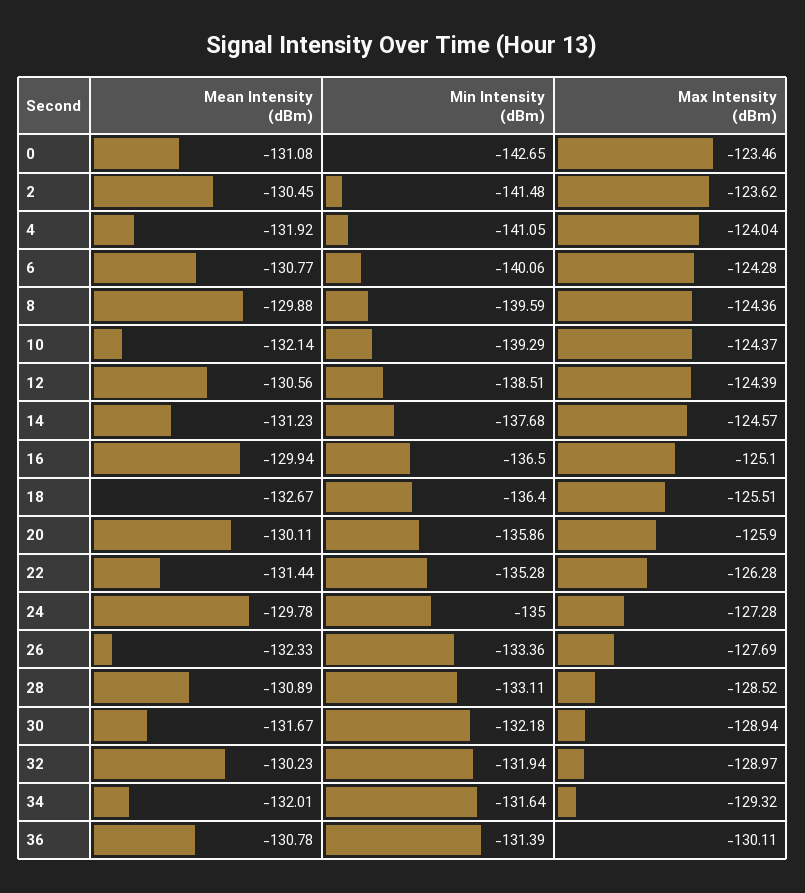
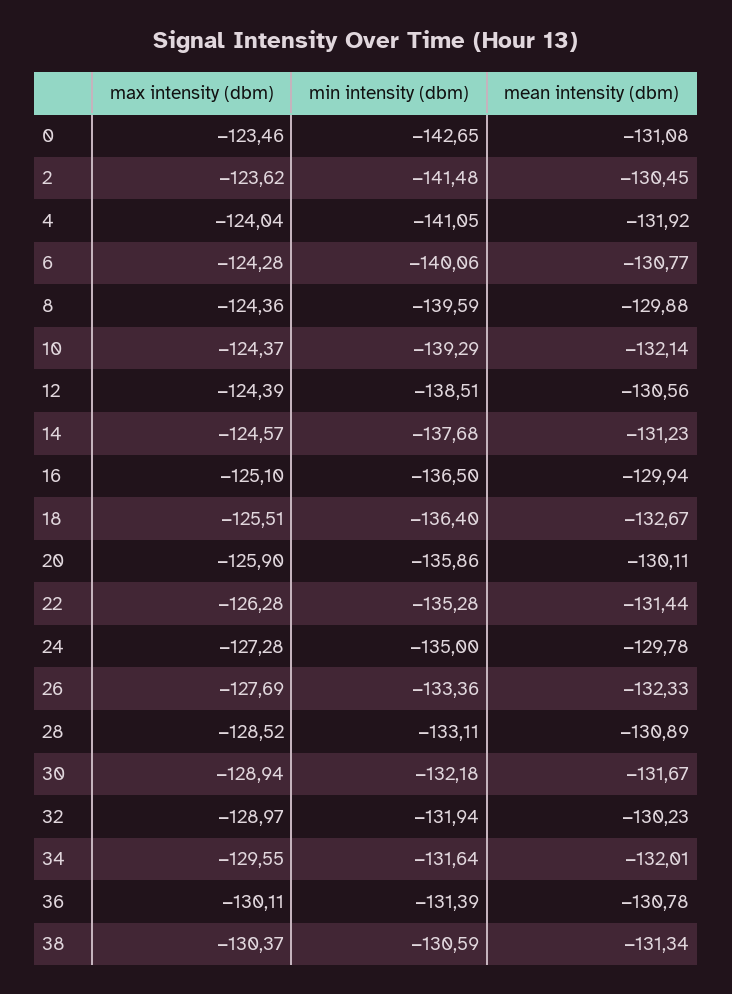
  {
    "Mean Intensity (dBm)": {
      "0": -131.08,
      "2": -130.45,
      "4": -131.92,
      "6": -130.77,
      "8": -129.88,
      "10": -132.14,
      "12": -130.56,
      "14": -131.23,
      "16": -129.94,
      "18": -132.67,
      "20": -130.11,
      "22": -131.44,
      "24": -129.78,
      "26": -132.33,
      "28": -130.89,
      "30": -131.67,
      "32": -130.23,
      "34": -132.01,
-     "36": -130.78
+     "36": -130.78,
+     "38": -131.34
    },
    "Min Intensity (dBm)": {
      "0": -142.65,
      "2": -141.48,
      "4": -141.05,
      "6": -140.06,
      "8": -139.59,
      "10": -139.29,
      "12": -138.51,
      "14": -137.68,
      "16": -136.5,
      "18": -136.4,
      "20": -135.86,
      "22": -135.28,
      "24": -135,
      "26": -133.36,
      "28": -133.11,
      "30": -132.18,
      "32": -131.94,
      "34": -131.64,
-     "36": -131.39
+     "36": -131.39,
+     "38": -130.59
    },
    "Max Intensity (dBm)": {
      "0": -123.46,
      "2": -123.62,
      "4": -124.04,
      "6": -124.28,
      "8": -124.36,
      "10": -124.37,
      "12": -124.39,
      "14": -124.57,
      "16": -125.1,
      "18": -125.51,
      "20": -125.9,
      "22": -126.28,
      "24": -127.28,
      "26": -127.69,
      "28": -128.52,
      "30": -128.94,
      "32": -128.97,
-     "34": -129.32,
+     "34": -129.55,
-     "36": -130.11
+     "36": -130.11,
+     "38": -130.37
    }
  }

